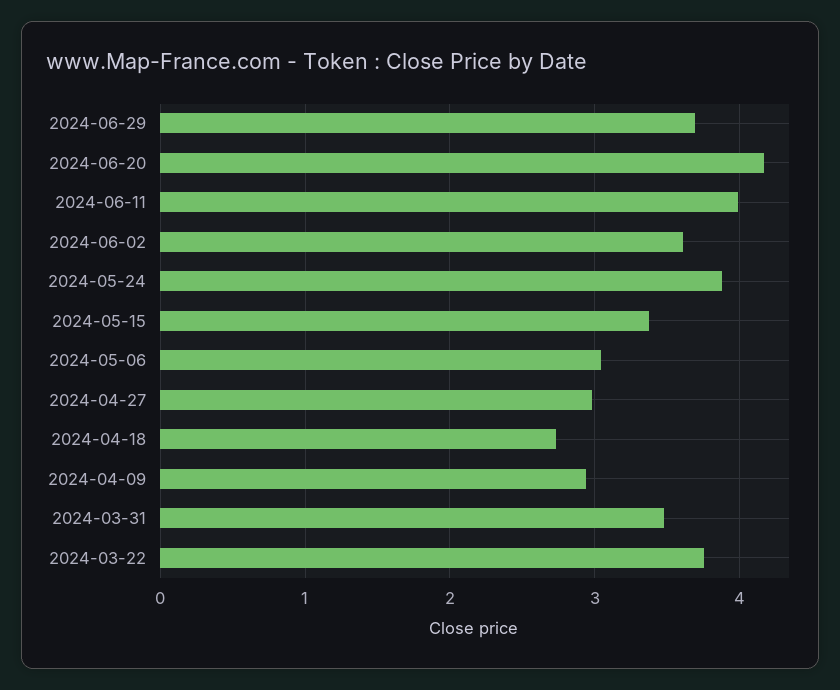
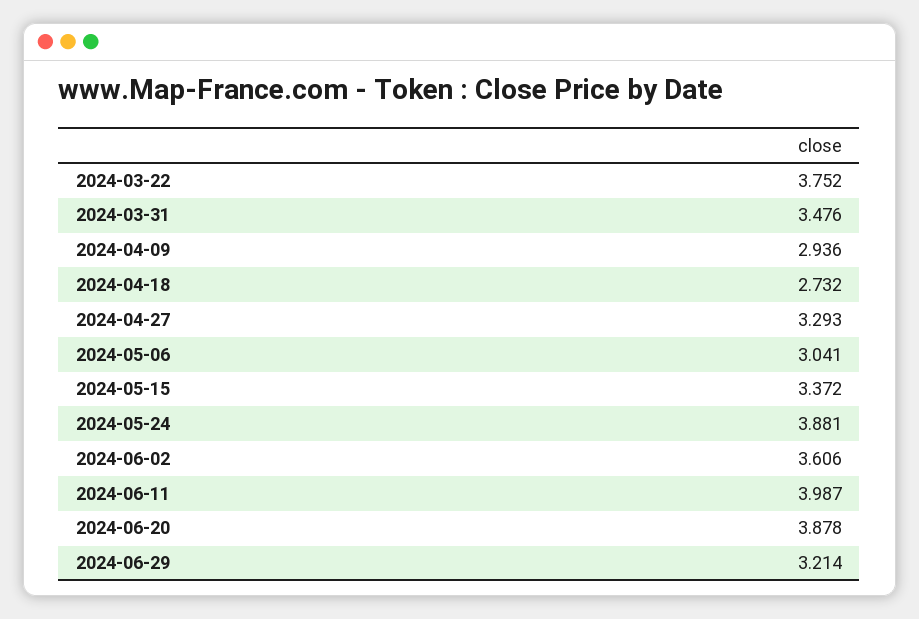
  {
-   "2024-06-29": 3.7,
+   "2024-06-29": 3.214,
-   "2024-06-20": 4.2,
+   "2024-06-20": 3.878,
    "2024-06-11": 3.987,
    "2024-06-02": 3.606,
    "2024-05-24": 3.881,
    "2024-05-15": 3.372,
    "2024-05-06": 3.041,
-   "2024-04-27": 3,
+   "2024-04-27": 3.293,
    "2024-04-18": 2.732,
    "2024-04-09": 2.936,
    "2024-03-31": 3.476,
    "2024-03-22": 3.752
  }

